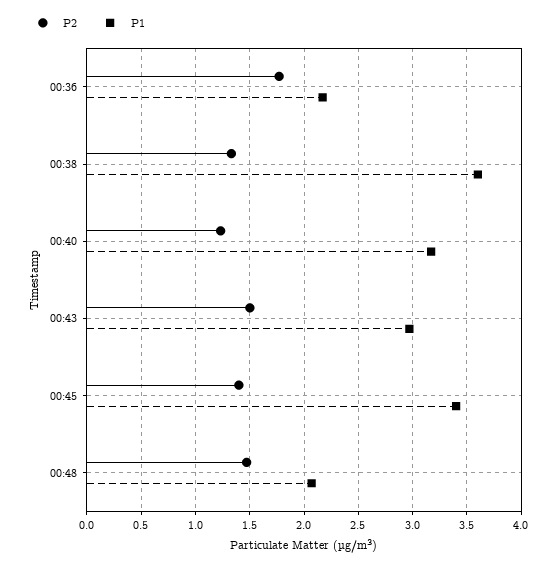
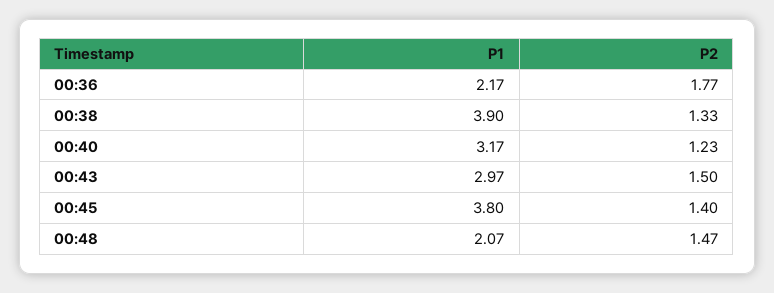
  {
    "P2": {
      "00:36": 1.77,
      "00:38": 1.33,
      "00:40": 1.23,
      "00:43": 1.5,
      "00:45": 1.4,
      "00:48": 1.47
    },
    "P1": {
      "00:36": 2.17,
-     "00:38": 3.6,
+     "00:38": 3.9,
      "00:40": 3.17,
      "00:43": 2.97,
-     "00:45": 3.4,
+     "00:45": 3.8,
      "00:48": 2.07
    }
  }

